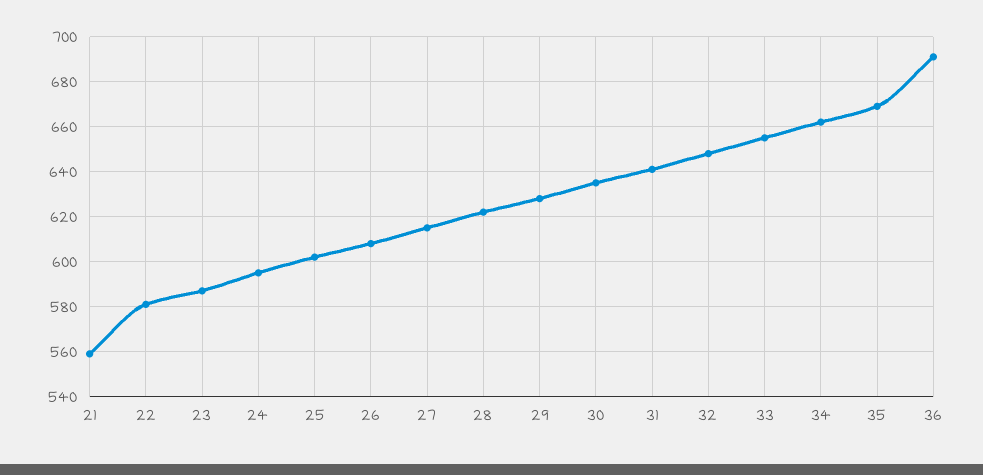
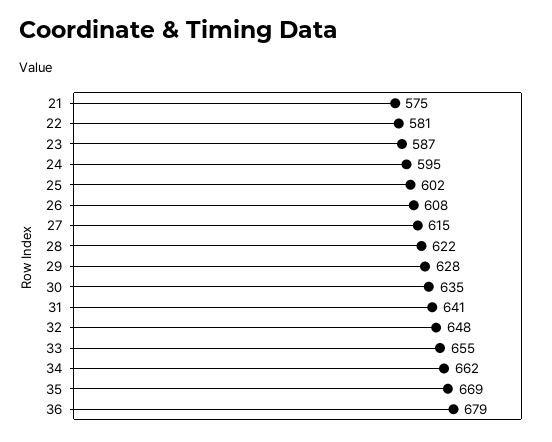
  {
-   "21": 560,
+   "21": 575,
    "22": 581,
    "23": 587,
    "24": 595,
    "25": 602,
    "26": 608,
    "27": 615,
    "28": 622,
    "29": 628,
    "30": 635,
    "31": 641,
    "32": 648,
    "33": 655,
    "34": 662,
    "35": 669,
-   "36": 690
+   "36": 679
  }

